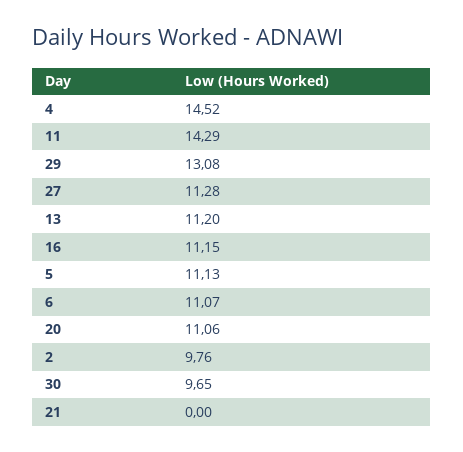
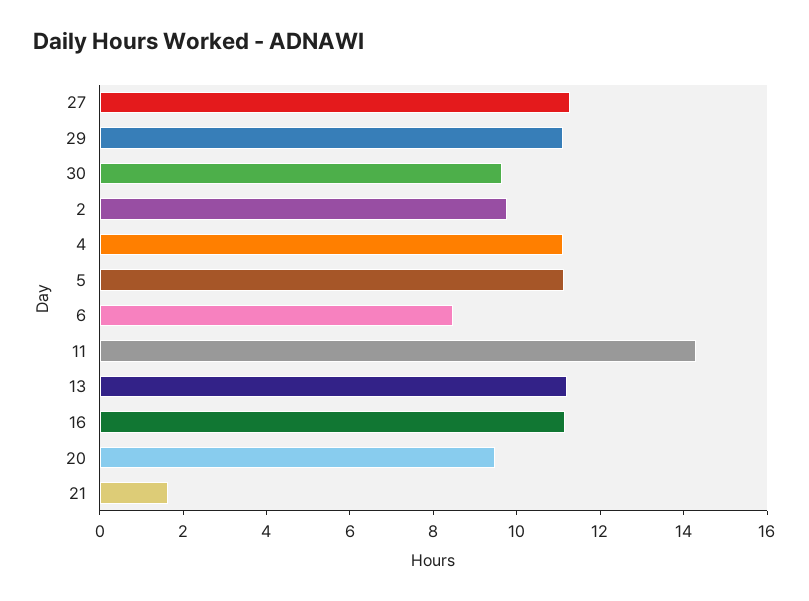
  {
-   "4": 14.52,
+   "4": 11,
    "11": 14.29,
-   "29": 13.08,
+   "29": 11,
    "27": 11.28,
    "13": 11.2,
    "16": 11.15,
    "5": 11.13,
-   "6": 11.07,
+   "6": 8.5,
-   "20": 11.06,
+   "20": 9.5,
    "2": 9.76,
    "30": 9.65,
-   "21": 0
+   "21": 1.5
  }

